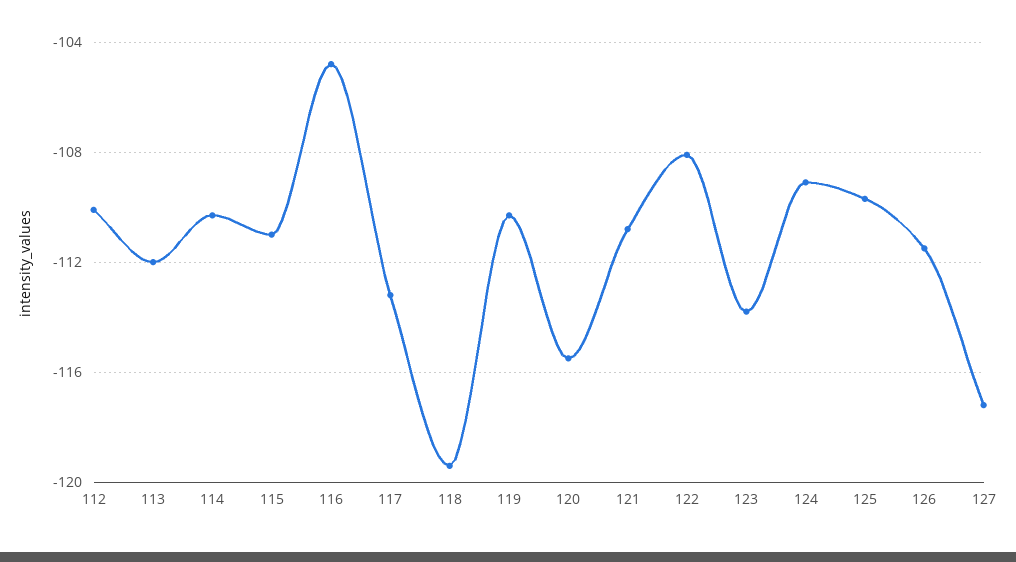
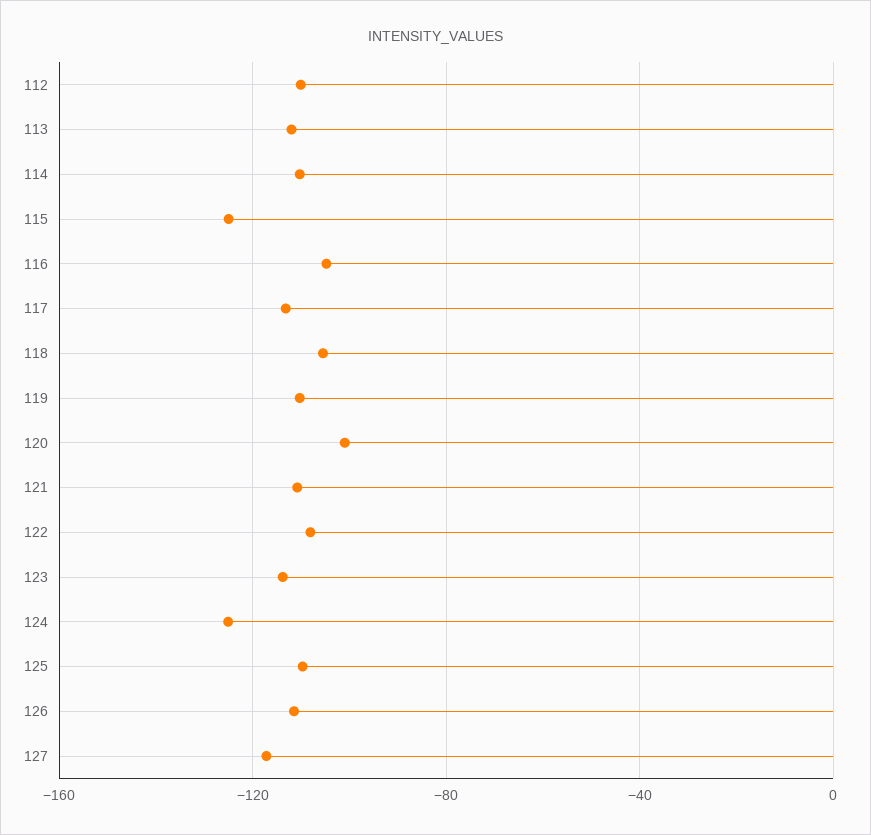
  {
    "112": -110,
    "113": -112,
    "114": -110.5,
-   "115": -111,
+   "115": -125,
    "116": -105,
    "117": -113,
-   "118": -119.5,
+   "118": -105,
    "119": -110.5,
-   "120": -115.5,
+   "120": -100,
    "121": -111,
    "122": -108,
    "123": -114,
-   "124": -109,
+   "124": -125,
    "125": -109.5,
    "126": -111.5,
    "127": -117
  }

